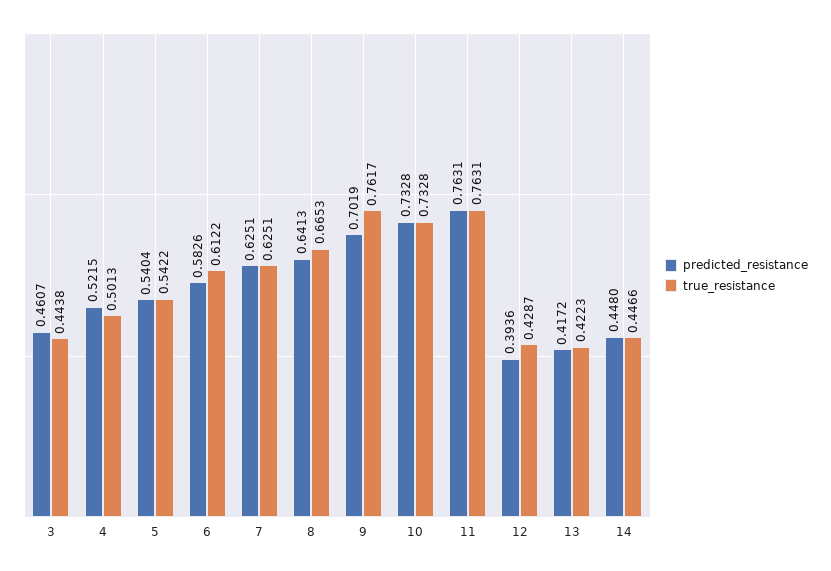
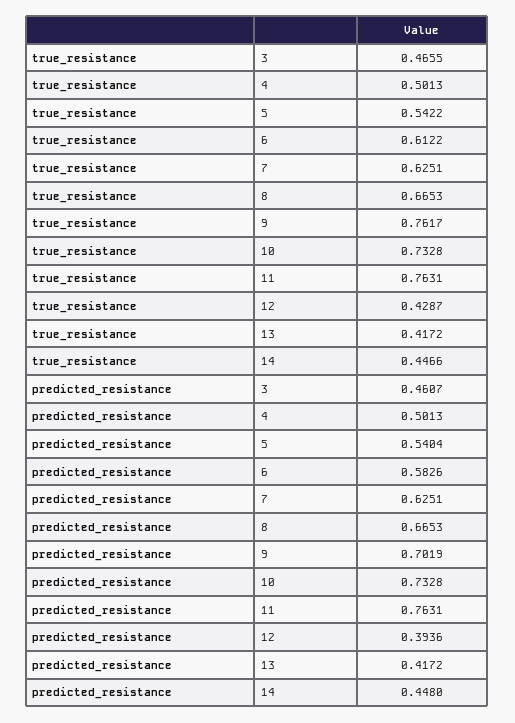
  {
    "predicted_resistance": {
      "3": 0.4607,
-     "4": 0.5215,
+     "4": 0.5013,
      "5": 0.5404,
      "6": 0.5826,
      "7": 0.6251,
-     "8": 0.6413,
+     "8": 0.6653,
      "9": 0.7019,
      "10": 0.7328,
      "11": 0.7631,
      "12": 0.3936,
      "13": 0.4172,
      "14": 0.448
    },
    "true_resistance": {
-     "3": 0.4438,
+     "3": 0.4655,
      "4": 0.5013,
      "5": 0.5422,
      "6": 0.6122,
      "7": 0.6251,
      "8": 0.6653,
      "9": 0.7617,
      "10": 0.7328,
      "11": 0.7631,
      "12": 0.4287,
-     "13": 0.4223,
+     "13": 0.4172,
      "14": 0.4466
    }
  }

